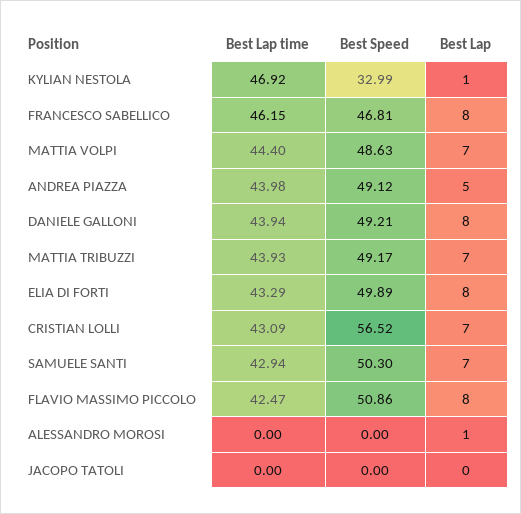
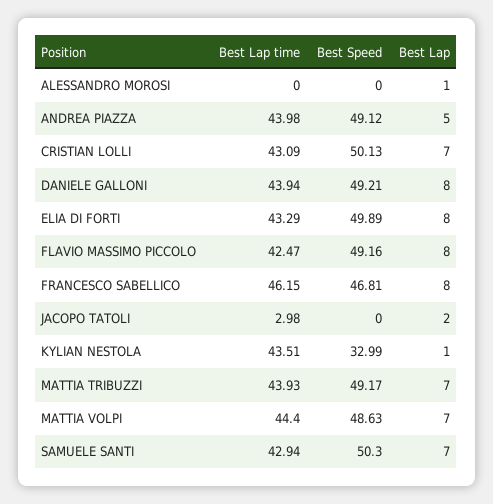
  {
    "Best Lap time": {
-     "KYLIAN NESTOLA": 46.92,
+     "KYLIAN NESTOLA": 43.51,
      "FRANCESCO SABELLICO": 46.15,
      "MATTIA VOLPI": 44.4,
      "ANDREA PIAZZA": 43.98,
      "DANIELE GALLONI": 43.94,
      "MATTIA TRIBUZZI": 43.93,
      "ELIA DI FORTI": 43.29,
      "CRISTIAN LOLLI": 43.09,
      "SAMUELE SANTI": 42.94,
      "FLAVIO MASSIMO PICCOLO": 42.47,
      "ALESSANDRO MOROSI": 0,
-     "JACOPO TATOLI": 0
+     "JACOPO TATOLI": 2.98
    },
    "Best Speed": {
      "KYLIAN NESTOLA": 32.99,
      "FRANCESCO SABELLICO": 46.81,
      "MATTIA VOLPI": 48.63,
      "ANDREA PIAZZA": 49.12,
      "DANIELE GALLONI": 49.21,
      "MATTIA TRIBUZZI": 49.17,
      "ELIA DI FORTI": 49.89,
-     "CRISTIAN LOLLI": 56.52,
+     "CRISTIAN LOLLI": 50.13,
      "SAMUELE SANTI": 50.3,
-     "FLAVIO MASSIMO PICCOLO": 50.86,
+     "FLAVIO MASSIMO PICCOLO": 49.16,
      "ALESSANDRO MOROSI": 0,
      "JACOPO TATOLI": 0
    },
    "Best Lap": {
      "KYLIAN NESTOLA": 1,
      "FRANCESCO SABELLICO": 8,
      "MATTIA VOLPI": 7,
      "ANDREA PIAZZA": 5,
      "DANIELE GALLONI": 8,
      "MATTIA TRIBUZZI": 7,
      "ELIA DI FORTI": 8,
      "CRISTIAN LOLLI": 7,
      "SAMUELE SANTI": 7,
      "FLAVIO MASSIMO PICCOLO": 8,
      "ALESSANDRO MOROSI": 1,
-     "JACOPO TATOLI": 0
+     "JACOPO TATOLI": 2
    }
  }

